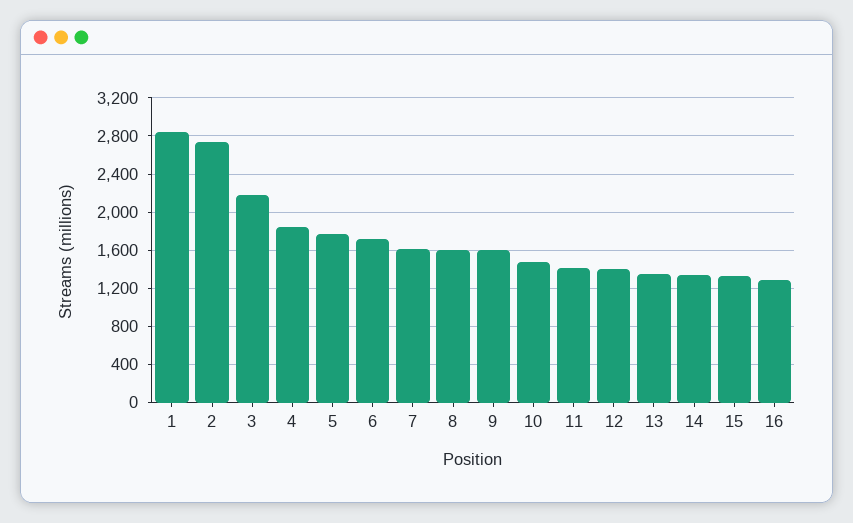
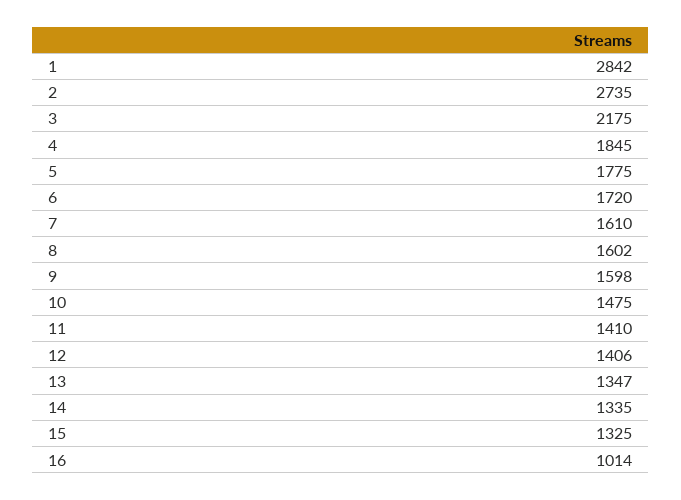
  {
    "1": 2842,
    "2": 2735,
    "3": 2175,
    "4": 1845,
    "5": 1775,
    "6": 1720,
    "7": 1610,
    "8": 1602,
    "9": 1598,
    "10": 1475,
    "11": 1410,
    "12": 1406,
    "13": 1347,
    "14": 1335,
    "15": 1325,
-   "16": 1300
+   "16": 1014
  }

